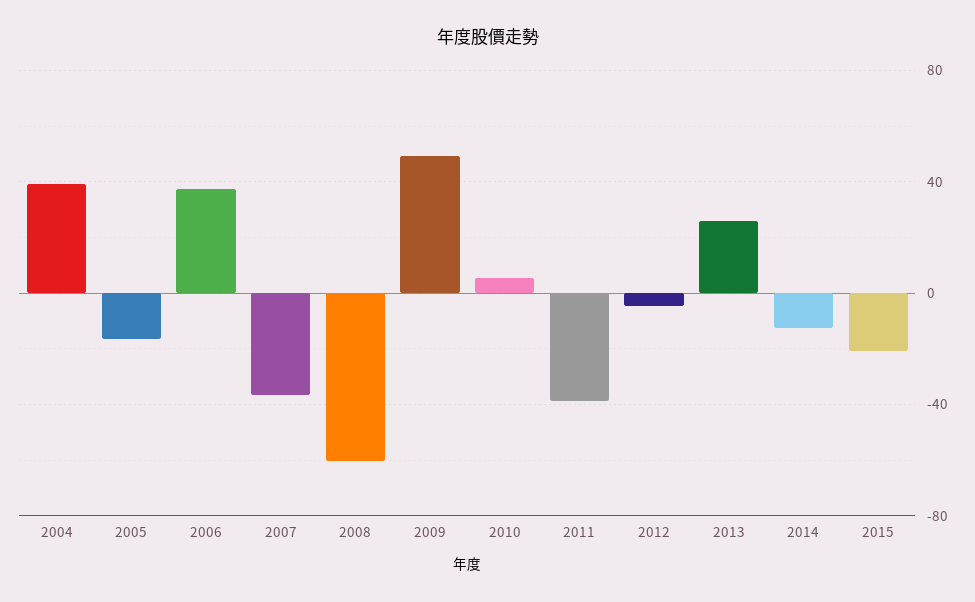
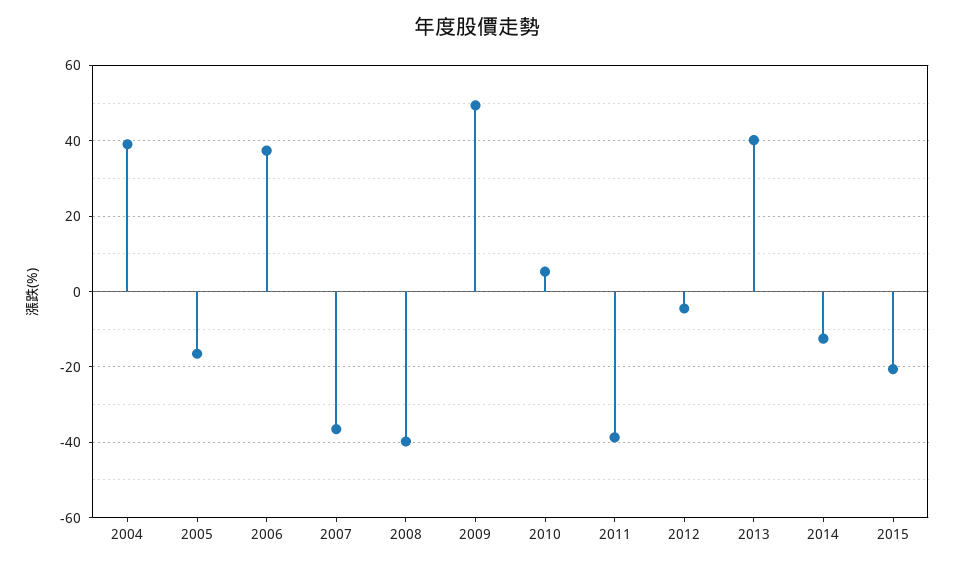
  {
    "2004": 40,
    "2005": -16,
    "2006": 38,
    "2007": -36,
-   "2008": -60,
+   "2008": -40,
    "2009": 50,
    "2010": 6,
    "2011": -38,
    "2012": -4,
-   "2013": 25,
+   "2013": 40,
    "2014": -12,
    "2015": -20
  }

